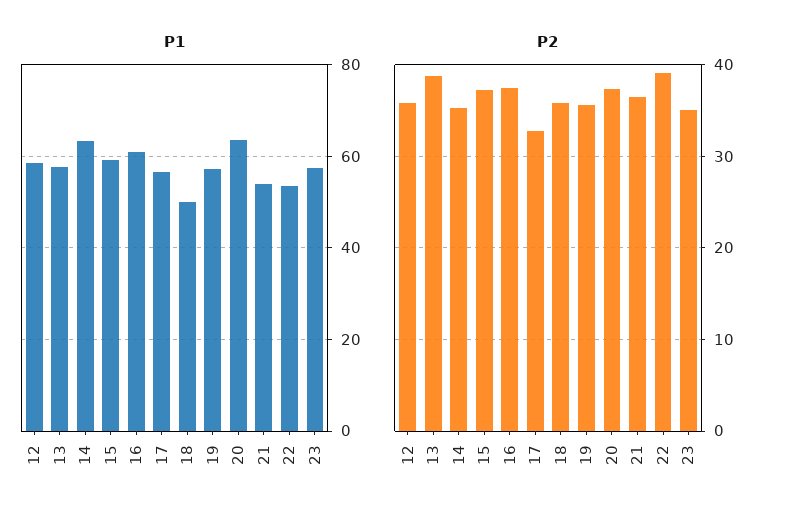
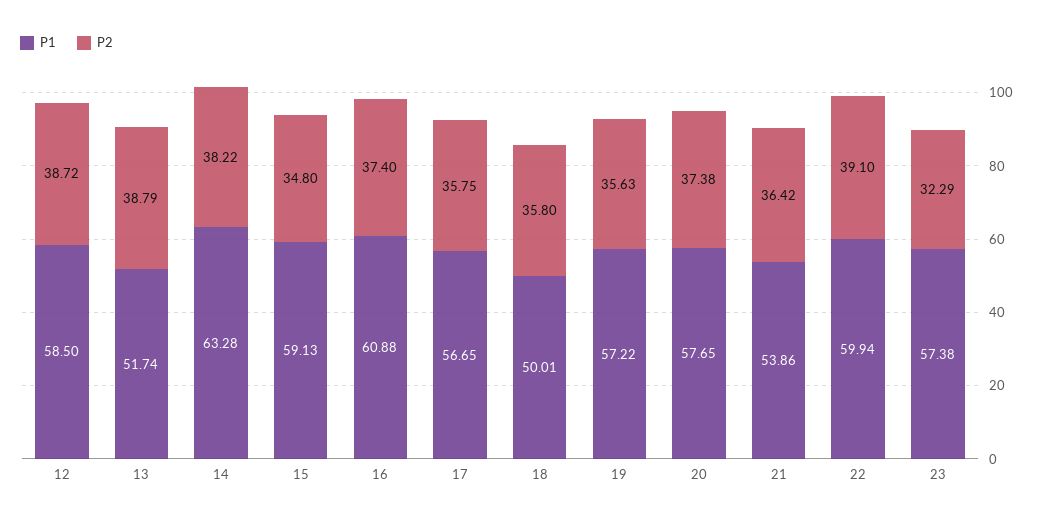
  {
    "P1": {
      "12": 58.5,
-     "13": 58,
+     "13": 51.74,
      "14": 63.28,
      "15": 59.13,
      "16": 60.88,
      "17": 56.65,
      "18": 50.01,
      "19": 57.22,
-     "20": 64,
+     "20": 57.65,
      "21": 53.86,
-     "22": 54,
+     "22": 59.94,
      "23": 57.38
    },
    "P2": {
-     "12": 36,
+     "12": 38.72,
      "13": 38.79,
-     "14": 35,
+     "14": 38.22,
-     "15": 37,
+     "15": 34.8,
      "16": 37.4,
-     "17": 33,
+     "17": 35.75,
      "18": 35.8,
      "19": 35.63,
      "20": 37.38,
      "21": 36.42,
      "22": 39.1,
-     "23": 35
+     "23": 32.29
    }
  }

